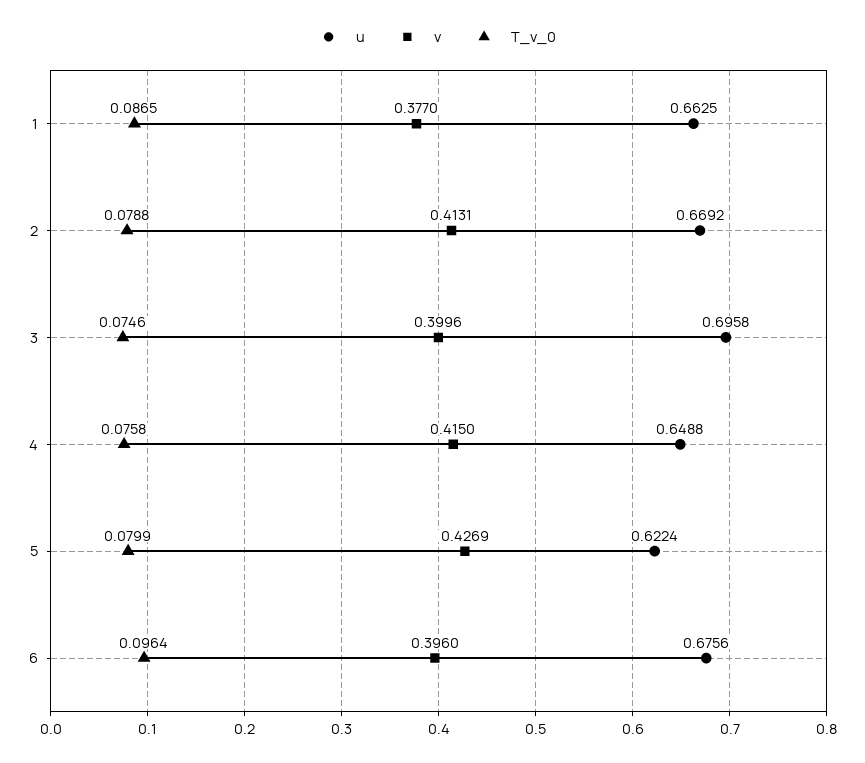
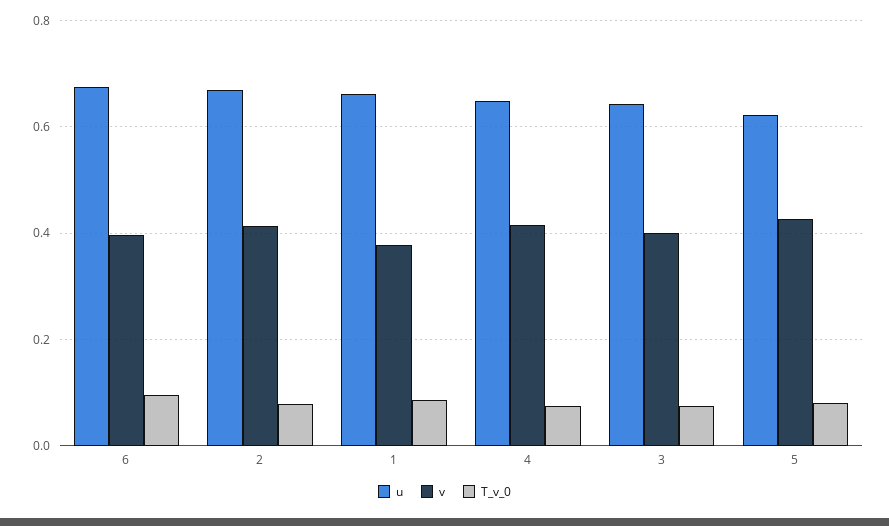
  {
    "u": {
      "1": 0.6625,
      "2": 0.6692,
-     "3": 0.6958,
+     "3": 0.64,
      "4": 0.6488,
      "5": 0.6224,
      "6": 0.6756
    },
    "v": {
      "1": 0.377,
      "2": 0.4131,
      "3": 0.3996,
      "4": 0.415,
      "5": 0.4269,
      "6": 0.396
    },
    "T_v_0": {
      "1": 0.0865,
      "2": 0.0788,
      "3": 0.0746,
      "4": 0.0758,
      "5": 0.0799,
      "6": 0.0964
    }
  }

